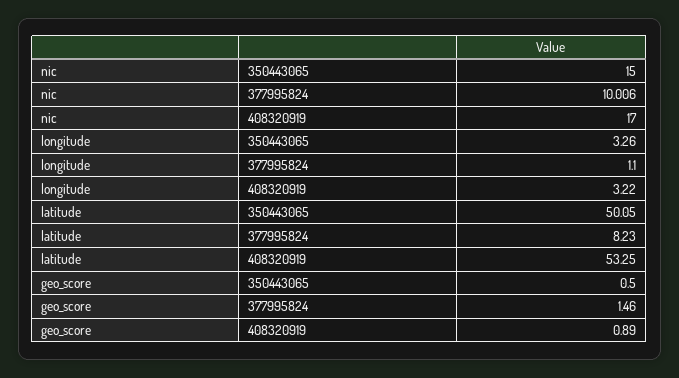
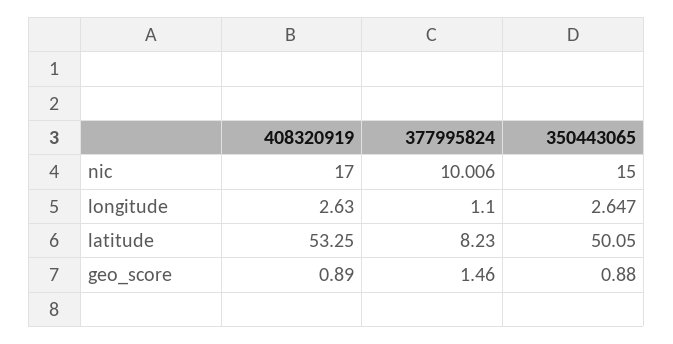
  {
    "nic": {
      "350443065": 15,
      "377995824": 10.006,
      "408320919": 17
    },
    "longitude": {
-     "350443065": 3.26,
+     "350443065": 2.647,
      "377995824": 1.1,
-     "408320919": 3.22
+     "408320919": 2.63
    },
    "latitude": {
      "350443065": 50.05,
      "377995824": 8.23,
      "408320919": 53.25
    },
    "geo_score": {
-     "350443065": 0.5,
+     "350443065": 0.88,
      "377995824": 1.46,
      "408320919": 0.89
    }
  }

